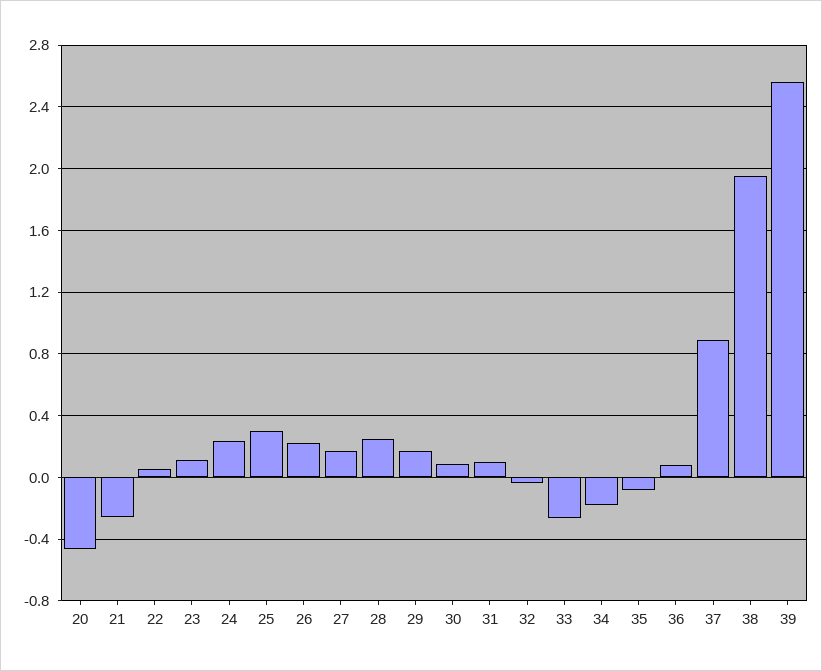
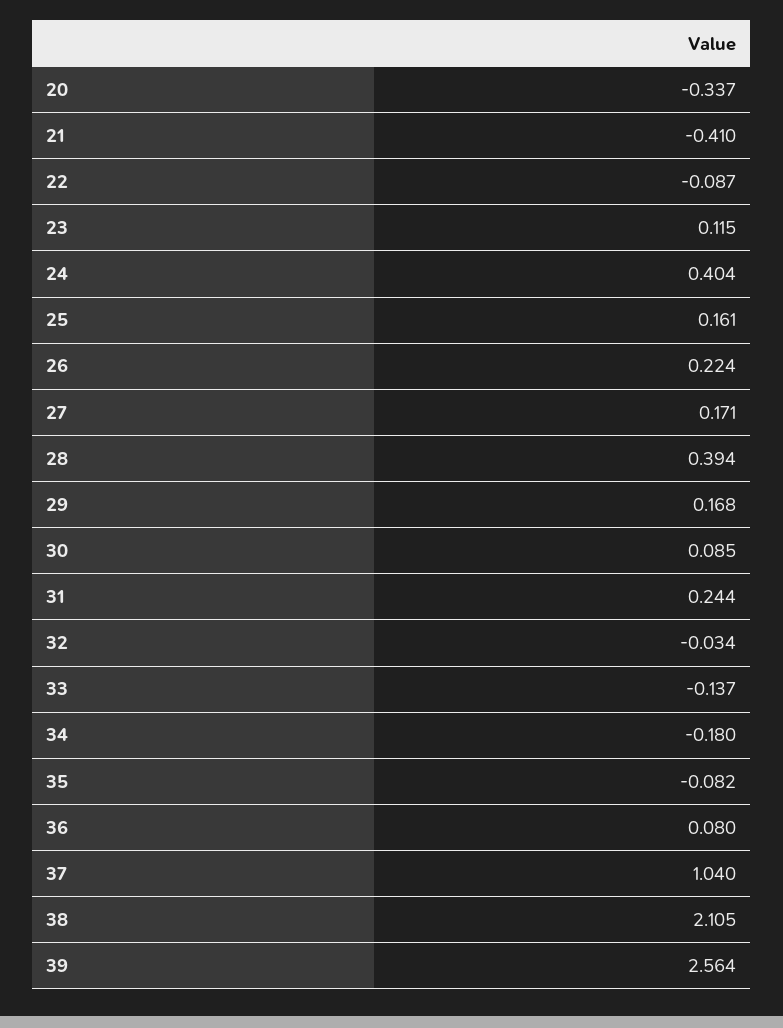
  {
-   "20": -0.45,
+   "20": -0.337,
-   "21": -0.25,
+   "21": -0.41,
-   "22": 0.05,
+   "22": -0.087,
    "23": 0.115,
-   "24": 0.25,
+   "24": 0.404,
-   "25": 0.3,
+   "25": 0.161,
    "26": 0.224,
    "27": 0.171,
-   "28": 0.25,
+   "28": 0.394,
    "29": 0.168,
    "30": 0.085,
-   "31": 0.1,
+   "31": 0.244,
    "32": -0.034,
-   "33": -0.25,
+   "33": -0.137,
    "34": -0.18,
    "35": -0.082,
    "36": 0.08,
-   "37": 0.9,
+   "37": 1.04,
-   "38": 1.95,
+   "38": 2.105,
    "39": 2.564
  }

